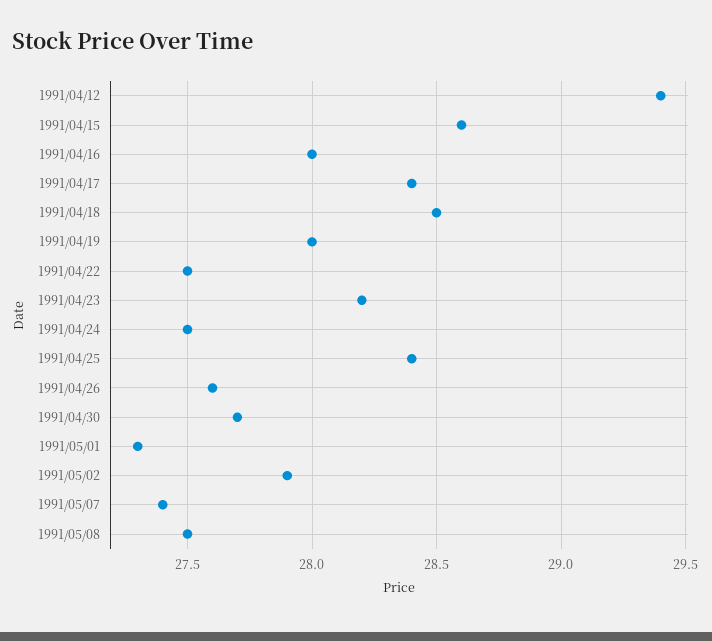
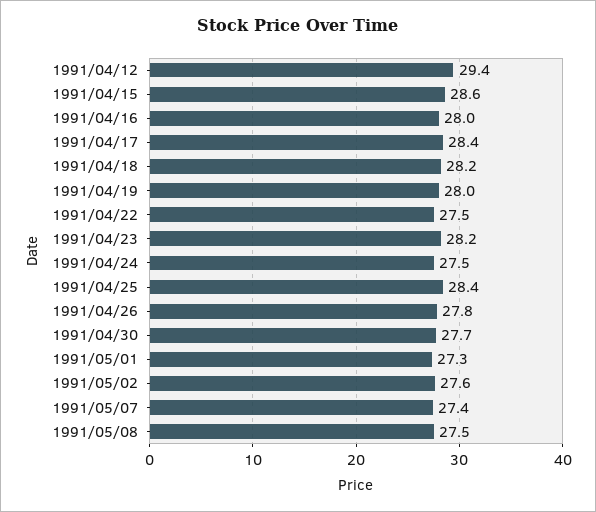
  {
    "1991/04/12": 29.4,
    "1991/04/15": 28.6,
    "1991/04/16": 28,
    "1991/04/17": 28.4,
-   "1991/04/18": 28.5,
+   "1991/04/18": 28.2,
    "1991/04/19": 28,
    "1991/04/22": 27.5,
    "1991/04/23": 28.2,
    "1991/04/24": 27.5,
    "1991/04/25": 28.4,
-   "1991/04/26": 27.6,
+   "1991/04/26": 27.8,
    "1991/04/30": 27.7,
    "1991/05/01": 27.3,
-   "1991/05/02": 27.9,
+   "1991/05/02": 27.6,
    "1991/05/07": 27.4,
    "1991/05/08": 27.5
  }

